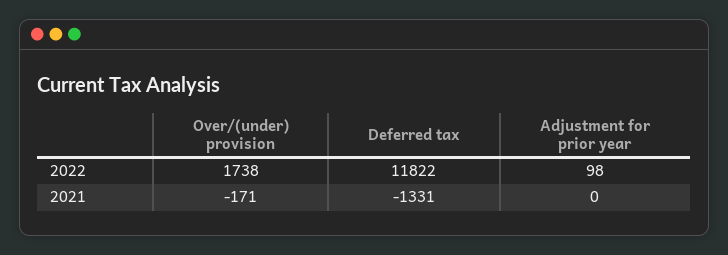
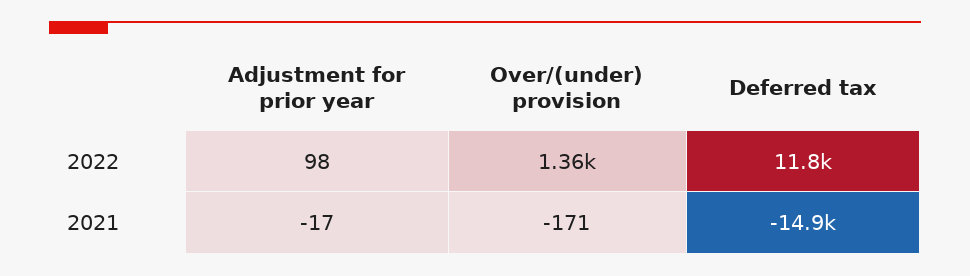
  {
    "Over/(under) provision": {
-     "2022": 1738,
+     "2022": 1360,
      "2021": -171
    },
    "Deferred tax": {
      "2022": 11822,
-     "2021": -1331
+     "2021": -14900
    },
    "Adjustment for prior year": {
      "2022": 98,
-     "2021": 0
+     "2021": -17
    }
  }

